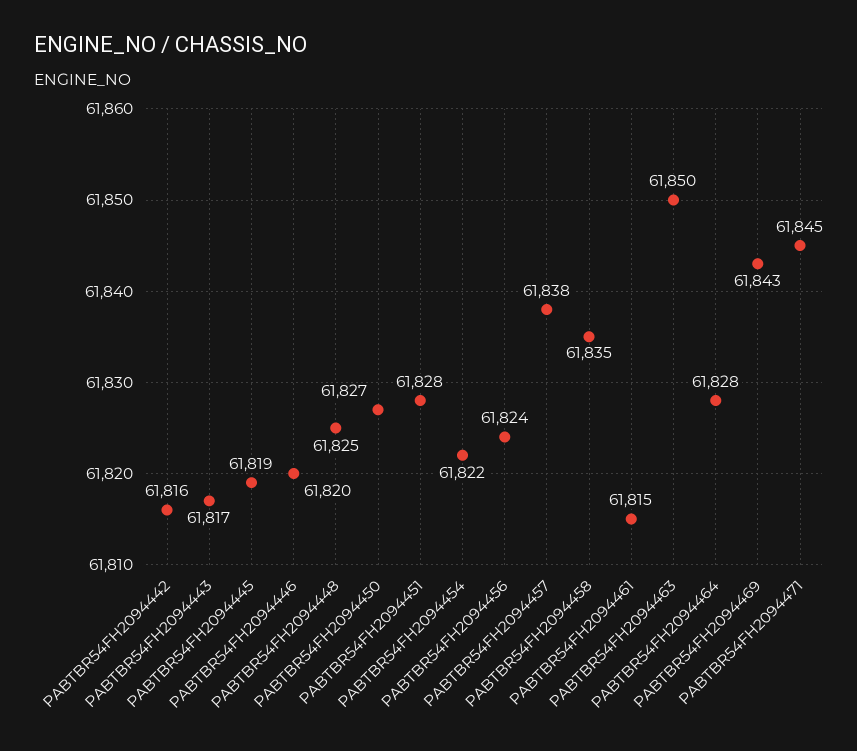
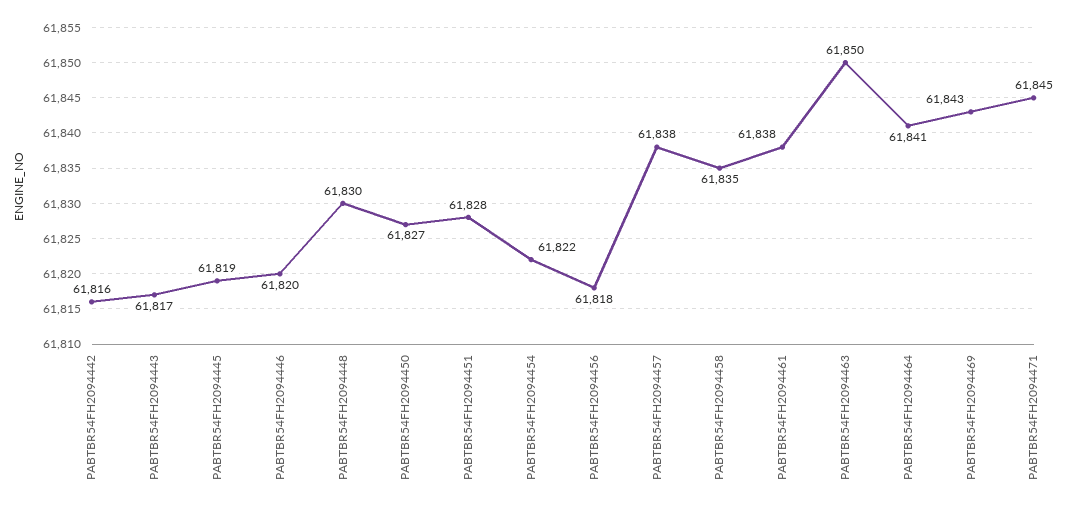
  {
    "PABTBR54FH2094442": 61816,
    "PABTBR54FH2094443": 61817,
    "PABTBR54FH2094445": 61819,
    "PABTBR54FH2094446": 61820,
-   "PABTBR54FH2094448": 61825,
+   "PABTBR54FH2094448": 61830,
    "PABTBR54FH2094450": 61827,
    "PABTBR54FH2094451": 61828,
    "PABTBR54FH2094454": 61822,
-   "PABTBR54FH2094456": 61824,
+   "PABTBR54FH2094456": 61818,
    "PABTBR54FH2094457": 61838,
    "PABTBR54FH2094458": 61835,
-   "PABTBR54FH2094461": 61815,
+   "PABTBR54FH2094461": 61838,
    "PABTBR54FH2094463": 61850,
-   "PABTBR54FH2094464": 61828,
+   "PABTBR54FH2094464": 61841,
    "PABTBR54FH2094469": 61843,
    "PABTBR54FH2094471": 61845
  }

